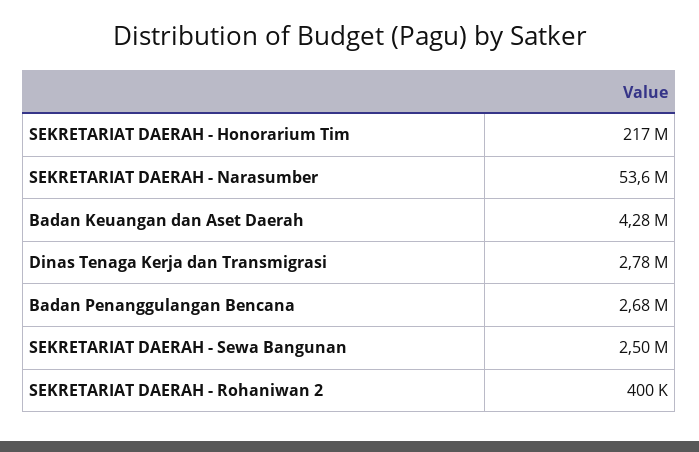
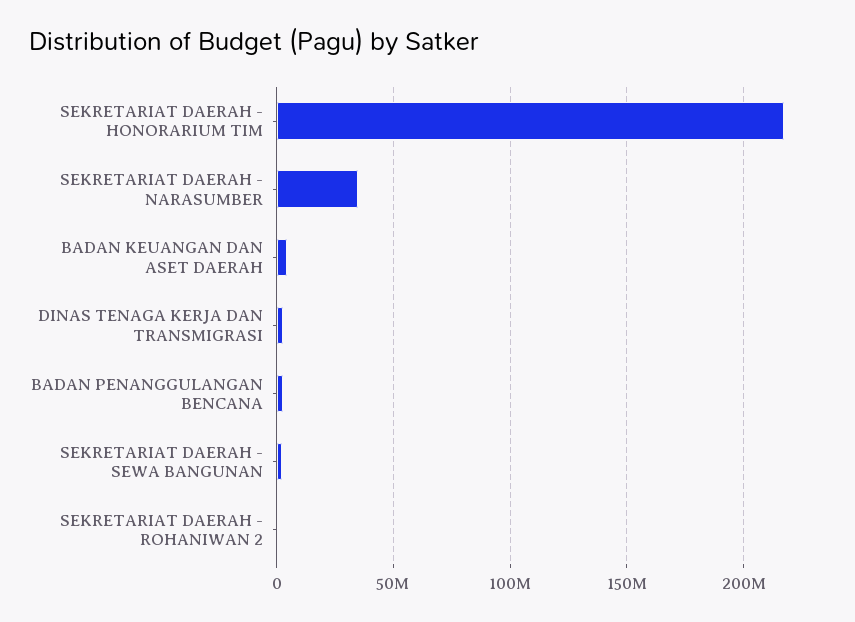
  {
    "SEKRETARIAT DAERAH - Honorarium Tim": 217000000,
-   "SEKRETARIAT DAERAH - Narasumber": 53600000,
+   "SEKRETARIAT DAERAH - Narasumber": 35000000,
    "Badan Keuangan dan Aset Daerah": 4280000,
    "Dinas Tenaga Kerja dan Transmigrasi": 2780000,
    "Badan Penanggulangan Bencana": 2680000,
    "SEKRETARIAT DAERAH - Sewa Bangunan": 2500000,
    "SEKRETARIAT DAERAH - Rohaniwan 2": 400000
  }

